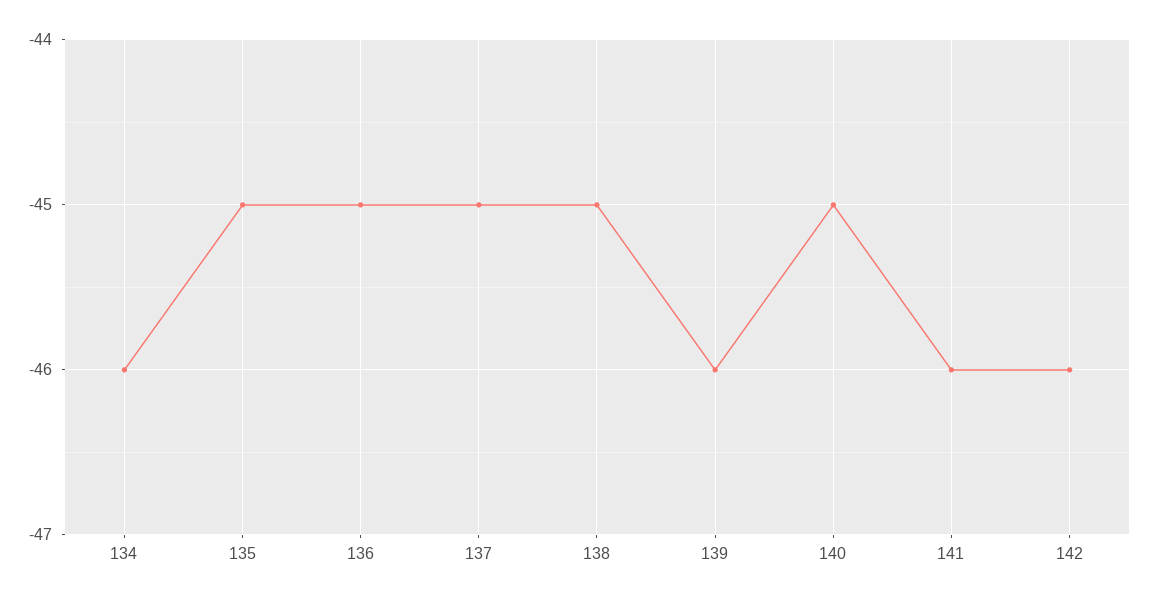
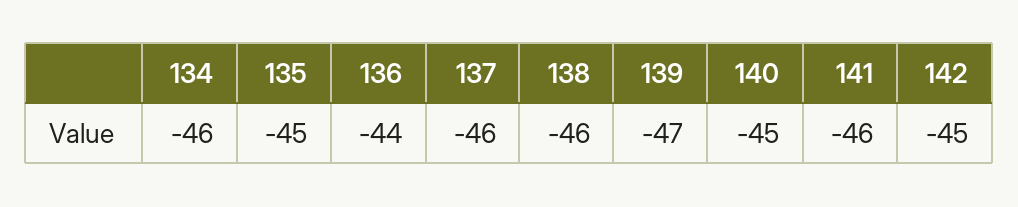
  {
    "134": -46,
    "135": -45,
-   "136": -45,
+   "136": -44,
-   "137": -45,
+   "137": -46,
-   "138": -45,
+   "138": -46,
-   "139": -46,
+   "139": -47,
    "140": -45,
    "141": -46,
-   "142": -46
+   "142": -45
  }

